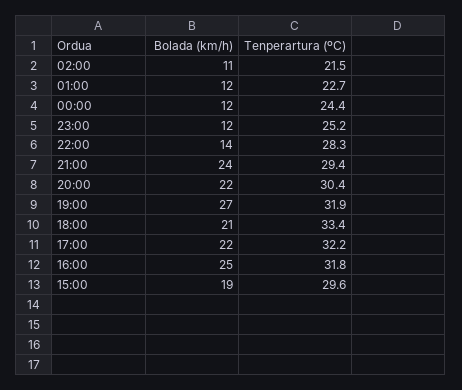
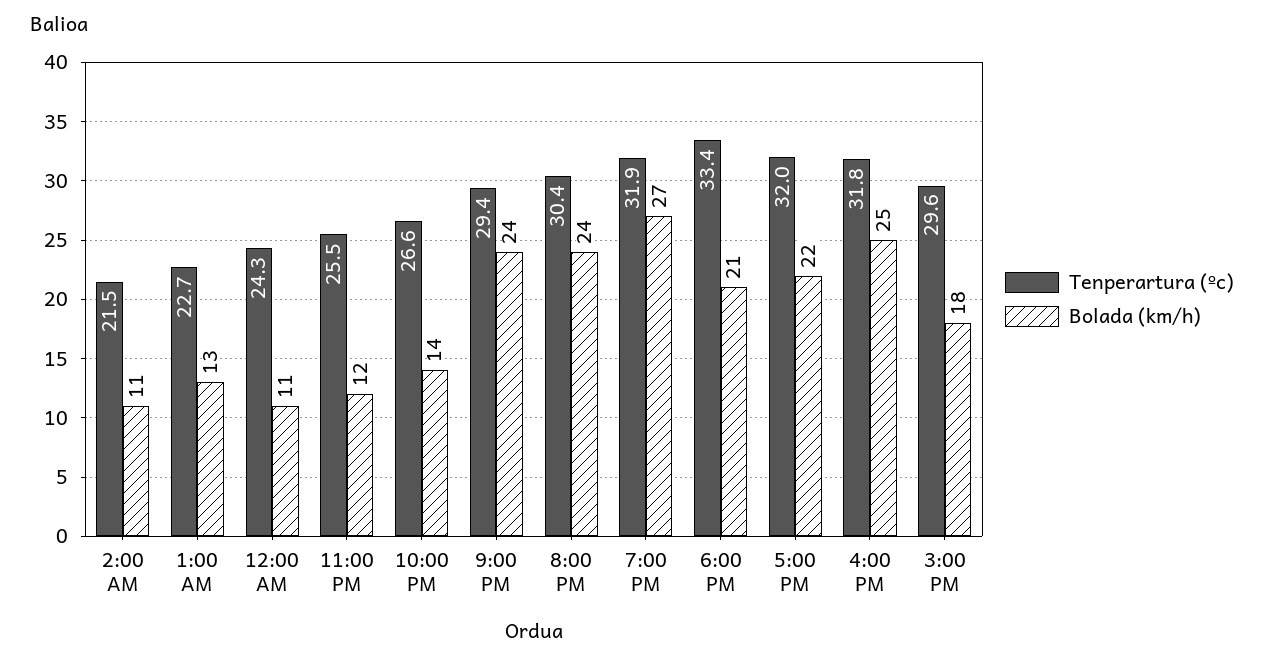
  {
    "Bolada (km/h)": {
      "02:00": 11,
-     "01:00": 12,
+     "01:00": 13,
-     "00:00": 12,
+     "00:00": 11,
      "23:00": 12,
      "22:00": 14,
      "21:00": 24,
-     "20:00": 22,
+     "20:00": 24,
      "19:00": 27,
      "18:00": 21,
      "17:00": 22,
      "16:00": 25,
-     "15:00": 19
+     "15:00": 18
    },
    "Tenperartura (ºC)": {
      "02:00": 21.5,
      "01:00": 22.7,
-     "00:00": 24.4,
+     "00:00": 24.3,
-     "23:00": 25.2,
+     "23:00": 25.5,
-     "22:00": 28.3,
+     "22:00": 26.6,
      "21:00": 29.4,
      "20:00": 30.4,
      "19:00": 31.9,
      "18:00": 33.4,
-     "17:00": 32.2,
+     "17:00": 32,
      "16:00": 31.8,
      "15:00": 29.6
    }
  }

